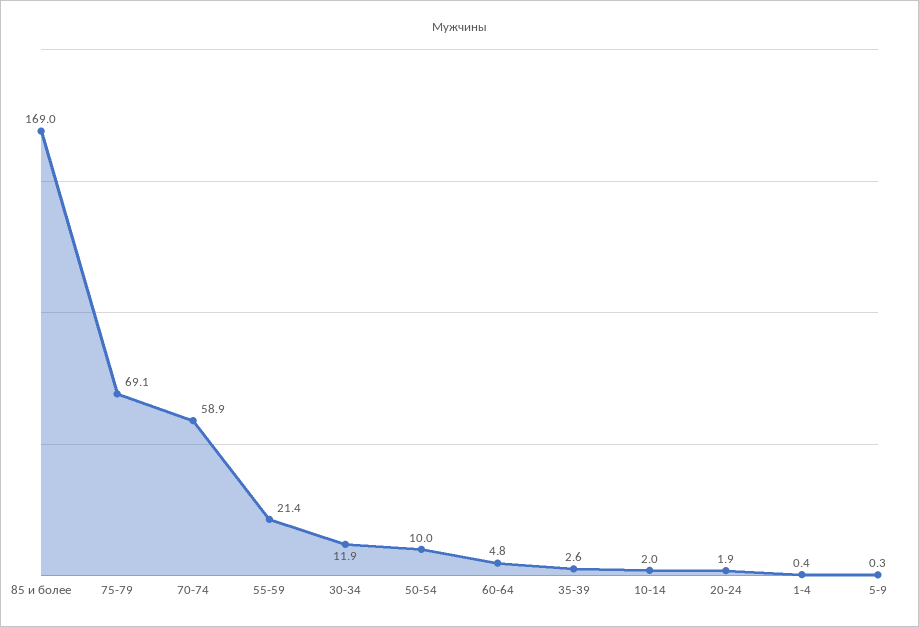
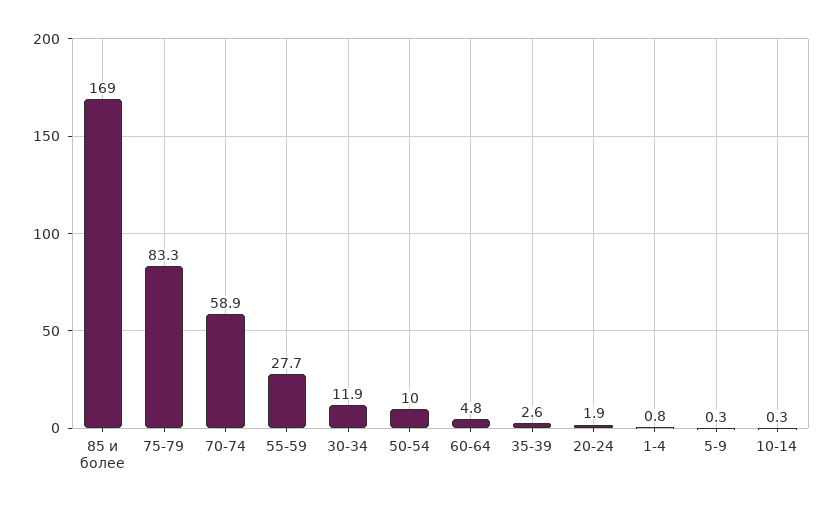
  {
    "85 и более": 169,
-   "75-79": 69.1,
+   "75-79": 83.3,
    "70-74": 58.9,
-   "55-59": 21.4,
+   "55-59": 27.7,
    "30-34": 11.9,
    "50-54": 10,
    "60-64": 4.8,
    "35-39": 2.6,
-   "10-14": 2,
+   "10-14": 0.3,
    "20-24": 1.9,
-   "1-4": 0.4,
+   "1-4": 0.8,
    "5-9": 0.3
  }

